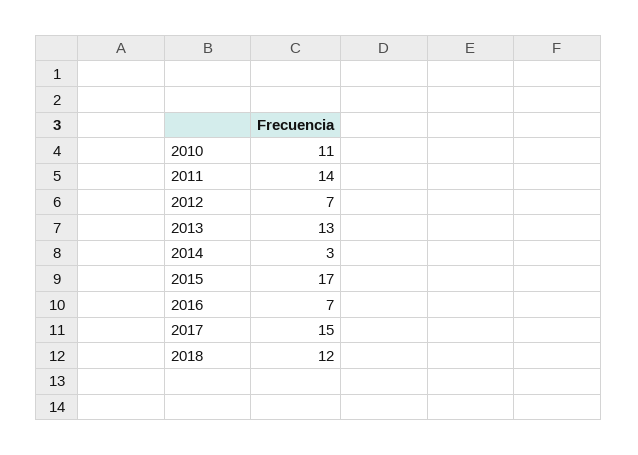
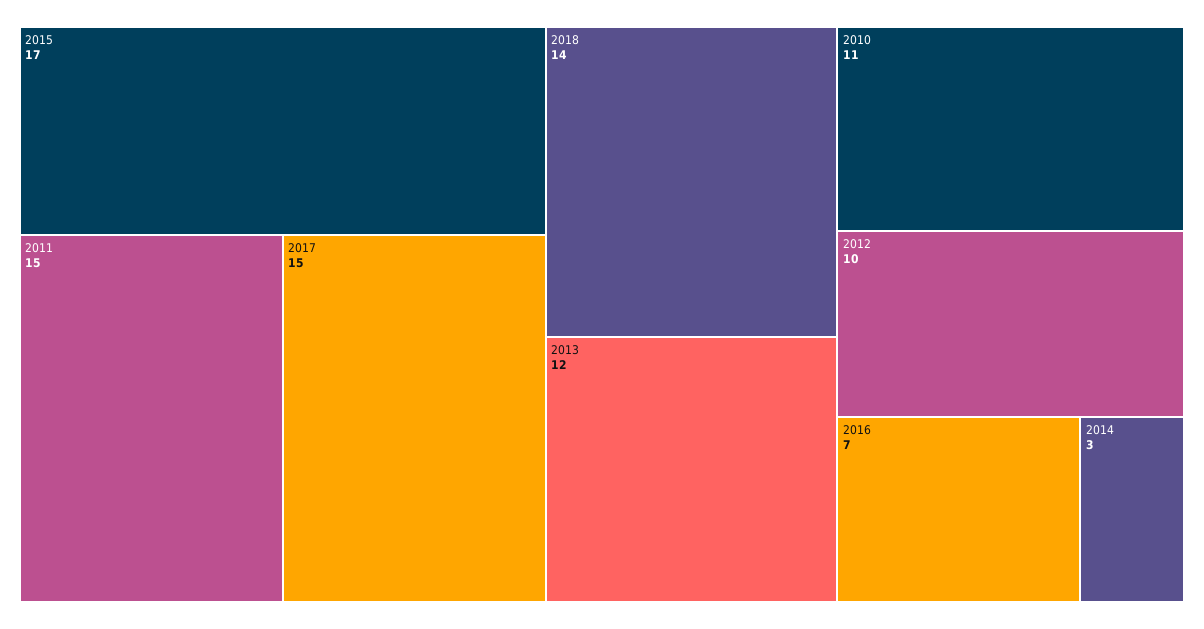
  {
    "2010": 11,
-   "2011": 14,
+   "2011": 15,
-   "2012": 7,
+   "2012": 10,
-   "2013": 13,
+   "2013": 12,
    "2014": 3,
    "2015": 17,
    "2016": 7,
    "2017": 15,
-   "2018": 12
+   "2018": 14
  }

